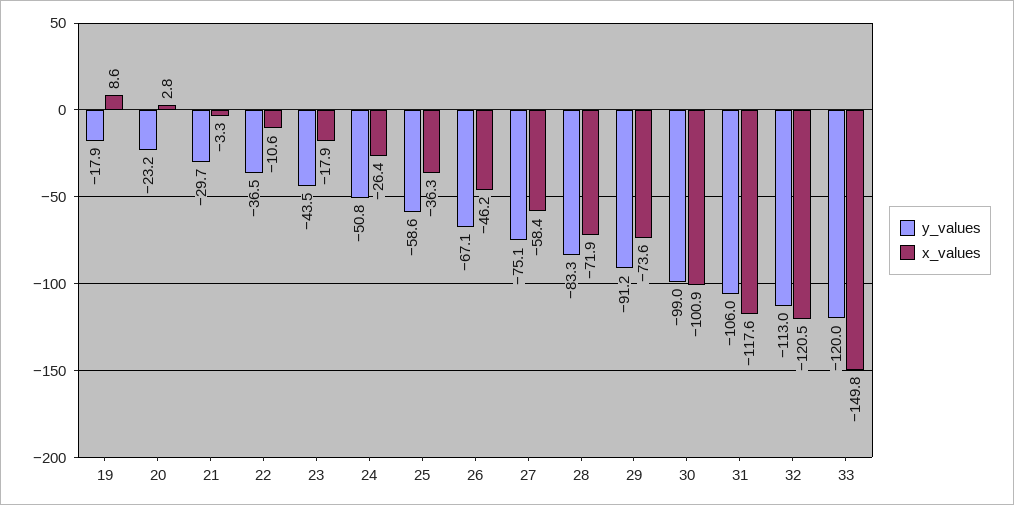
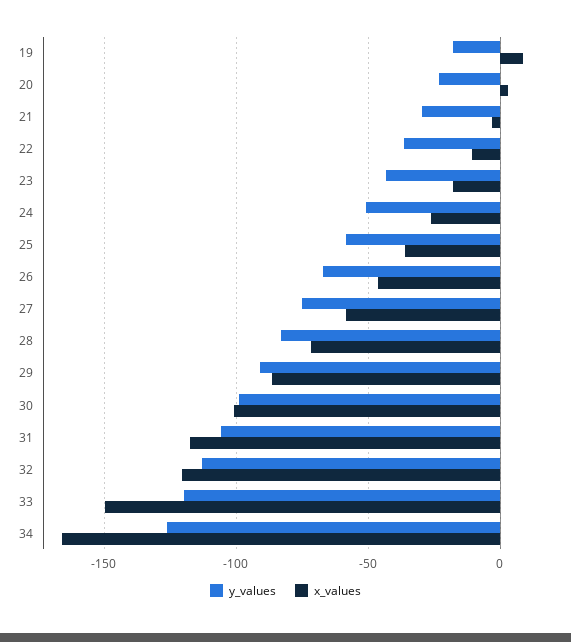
  {
    "y_values": {
      "19": -17.9,
      "20": -23.2,
      "21": -29.7,
      "22": -36.5,
      "23": -43.5,
      "24": -50.8,
      "25": -58.6,
      "26": -67.1,
      "27": -75.1,
      "28": -83.3,
      "29": -91.2,
      "30": -99,
      "31": -106,
      "32": -113,
-     "33": -120
+     "33": -120,
+     "34": -125
    },
    "x_values": {
      "19": 8.6,
      "20": 2.8,
      "21": -3.3,
      "22": -10.6,
      "23": -17.9,
      "24": -26.4,
      "25": -36.3,
      "26": -46.2,
      "27": -58.4,
      "28": -71.9,
-     "29": -73.6,
+     "29": -85,
      "30": -100.9,
      "31": -117.6,
      "32": -120.5,
-     "33": -149.8
+     "33": -149.8,
+     "34": -165
    }
  }

